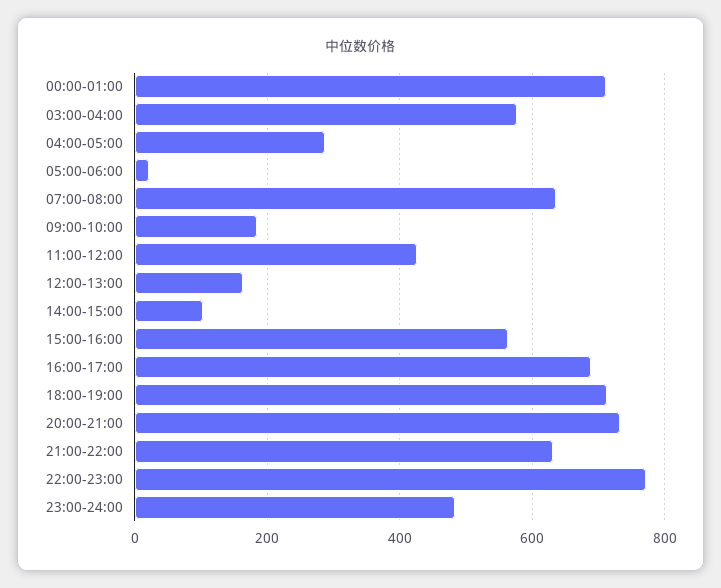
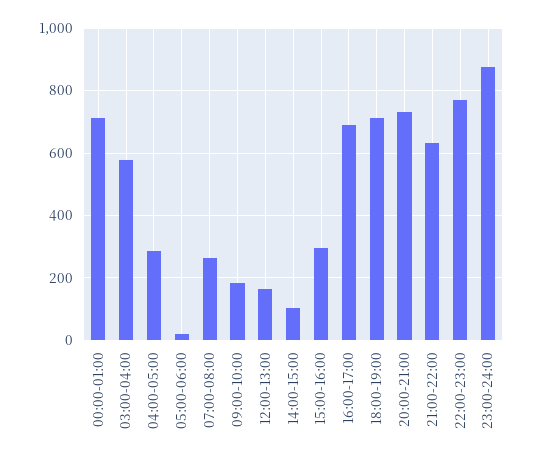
  {
    "00:00-01:00": 720,
    "03:00-04:00": 580,
    "04:00-05:00": 280,
    "05:00-06:00": 20,
-   "07:00-08:00": 640,
+   "07:00-08:00": 260,
    "09:00-10:00": 180,
-   "11:00-12:00": 420,
    "12:00-13:00": 160,
    "14:00-15:00": 100,
-   "15:00-16:00": 560,
+   "15:00-16:00": 300,
    "16:00-17:00": 680,
    "18:00-19:00": 720,
    "20:00-21:00": 740,
    "21:00-22:00": 640,
    "22:00-23:00": 780,
-   "23:00-24:00": 480
+   "23:00-24:00": 880
  }

